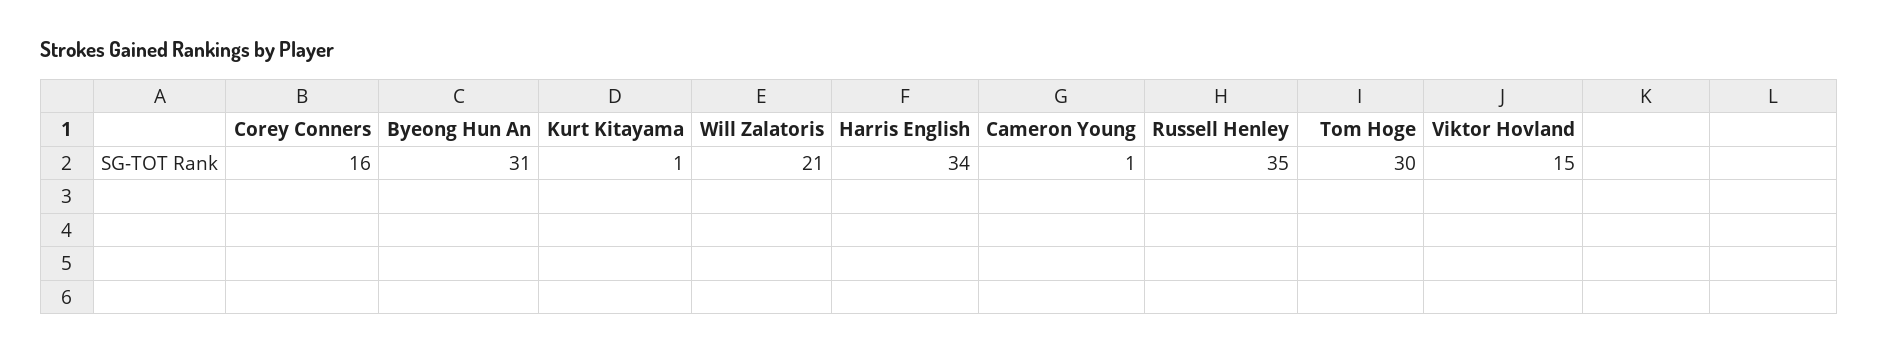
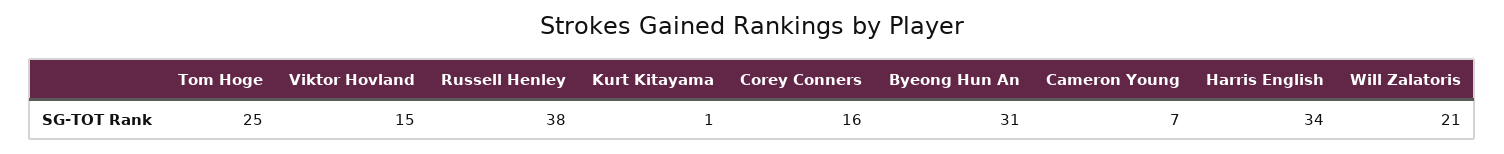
  {
    "Corey Conners": 16,
    "Byeong Hun An": 31,
    "Kurt Kitayama": 1,
    "Will Zalatoris": 21,
    "Harris English": 34,
-   "Cameron Young": 1,
+   "Cameron Young": 7,
-   "Russell Henley": 35,
+   "Russell Henley": 38,
-   "Tom Hoge": 30,
+   "Tom Hoge": 25,
    "Viktor Hovland": 15
  }

